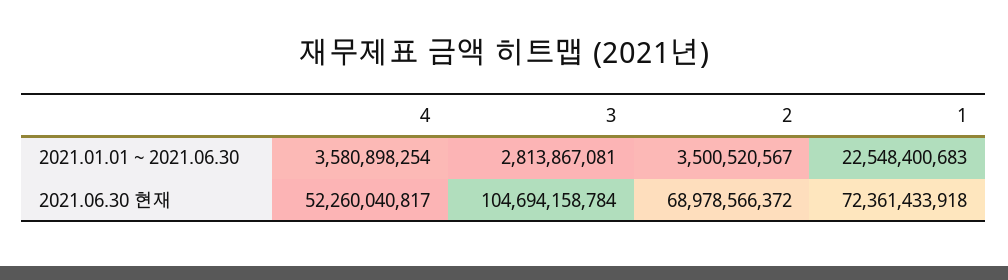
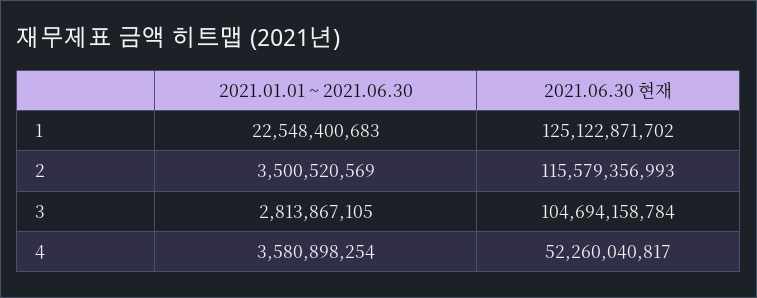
  {
    "4": {
      "2021.01.01 ~ 2021.06.30": 3580898254,
      "2021.06.30 현재": 52260040817
    },
    "3": {
-     "2021.01.01 ~ 2021.06.30": 2813867081,
+     "2021.01.01 ~ 2021.06.30": 2813867105,
      "2021.06.30 현재": 104694158784
    },
    "2": {
-     "2021.01.01 ~ 2021.06.30": 3500520567,
+     "2021.01.01 ~ 2021.06.30": 3500520569,
-     "2021.06.30 현재": 68978566372
+     "2021.06.30 현재": 115579356993
    },
    "1": {
      "2021.01.01 ~ 2021.06.30": 22548400683,
-     "2021.06.30 현재": 72361433918
+     "2021.06.30 현재": 125122871702
    }
  }

